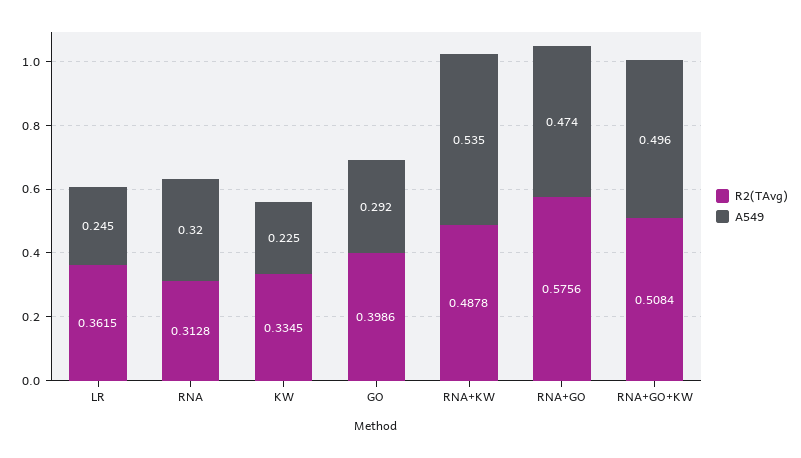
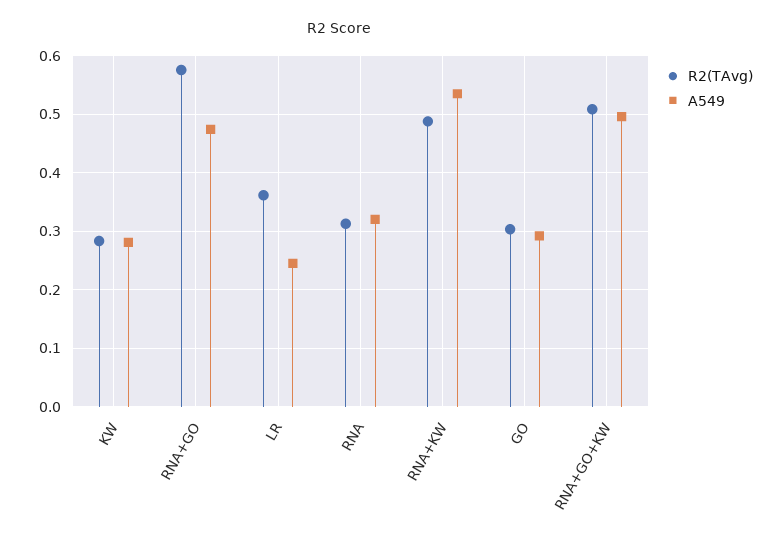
  {
    "R2(TAvg)": {
      "LR": 0.3615,
      "RNA": 0.3128,
-     "KW": 0.3345,
+     "KW": 0.28,
-     "GO": 0.3986,
+     "GO": 0.3,
      "RNA+KW": 0.4878,
      "RNA+GO": 0.5756,
      "RNA+GO+KW": 0.5084
    },
    "A549": {
      "LR": 0.245,
      "RNA": 0.32,
-     "KW": 0.225,
+     "KW": 0.28,
      "GO": 0.292,
      "RNA+KW": 0.535,
      "RNA+GO": 0.474,
      "RNA+GO+KW": 0.496
    }
  }

